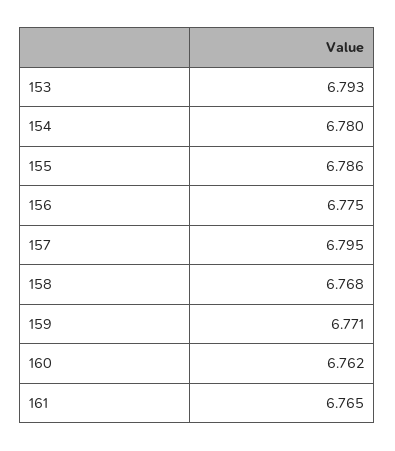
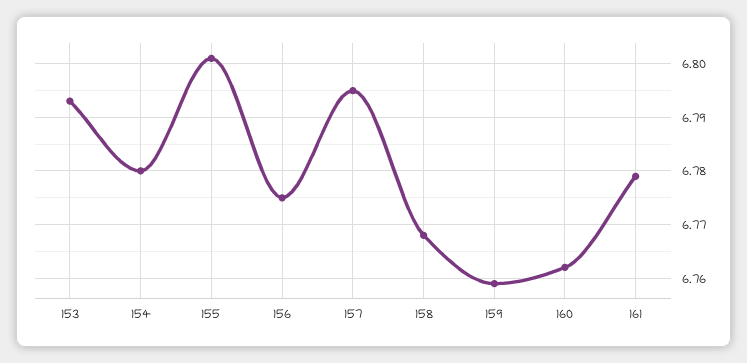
  {
    "153": 6.793,
    "154": 6.78,
-   "155": 6.786,
+   "155": 6.8,
    "156": 6.775,
    "157": 6.795,
    "158": 6.768,
-   "159": 6.771,
+   "159": 6.76,
    "160": 6.762,
-   "161": 6.765
+   "161": 6.78
  }

